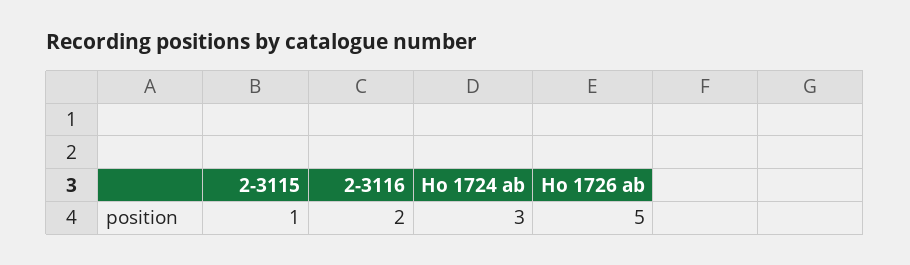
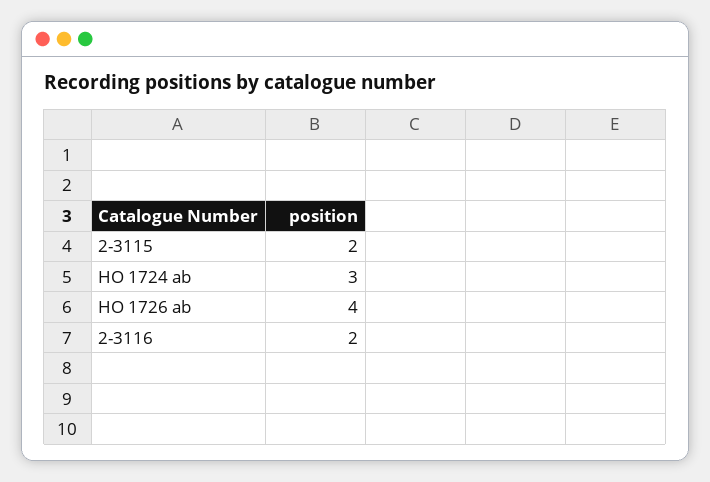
  {
-   "2-3115": 1,
+   "2-3115": 2,
    "2-3116": 2,
    "Ho 1724 ab": 3,
-   "Ho 1726 ab": 5
+   "Ho 1726 ab": 4
  }

